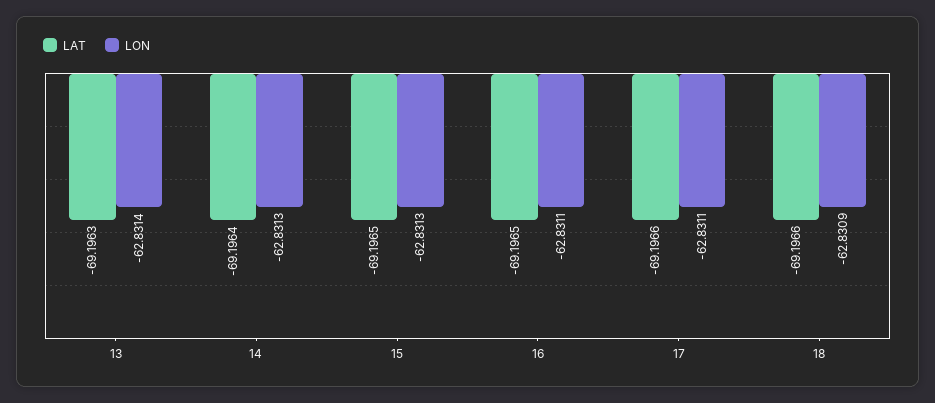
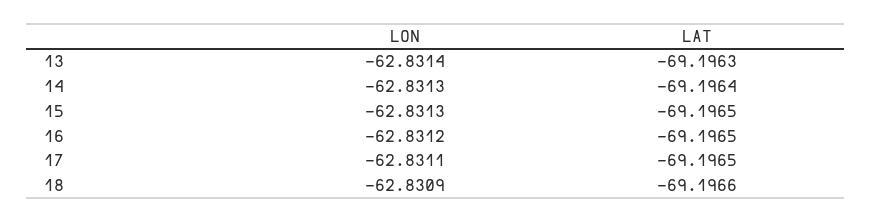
  {
    "LAT": {
      "13": -69.1963,
      "14": -69.1964,
      "15": -69.1965,
      "16": -69.1965,
-     "17": -69.1966,
+     "17": -69.1965,
      "18": -69.1966
    },
    "LON": {
      "13": -62.8314,
      "14": -62.8313,
      "15": -62.8313,
-     "16": -62.8311,
+     "16": -62.8312,
      "17": -62.8311,
      "18": -62.8309
    }
  }

